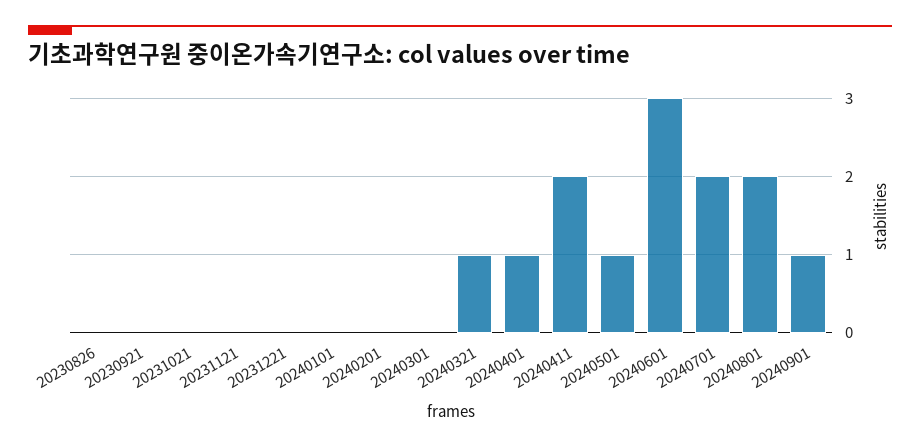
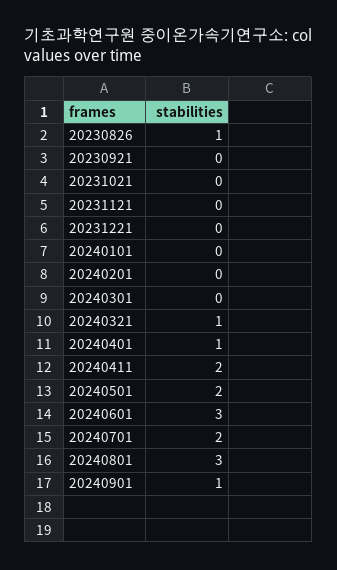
  {
-   "20230826": 0,
+   "20230826": 1,
    "20230921": 0,
    "20231021": 0,
    "20231121": 0,
    "20231221": 0,
    "20240101": 0,
    "20240201": 0,
    "20240301": 0,
    "20240321": 1,
    "20240401": 1,
    "20240411": 2,
-   "20240501": 1,
+   "20240501": 2,
    "20240601": 3,
    "20240701": 2,
-   "20240801": 2,
+   "20240801": 3,
    "20240901": 1
  }

